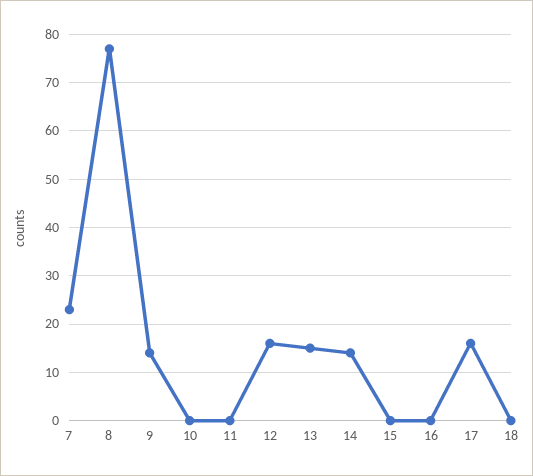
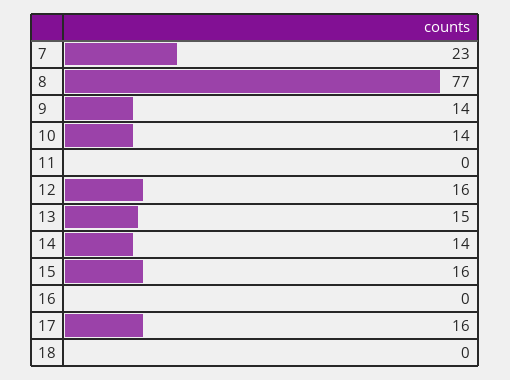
  {
    "7": 23,
    "8": 77,
    "9": 14,
-   "10": 0,
+   "10": 14,
    "11": 0,
    "12": 16,
    "13": 15,
    "14": 14,
-   "15": 0,
+   "15": 16,
    "16": 0,
    "17": 16,
    "18": 0
  }

